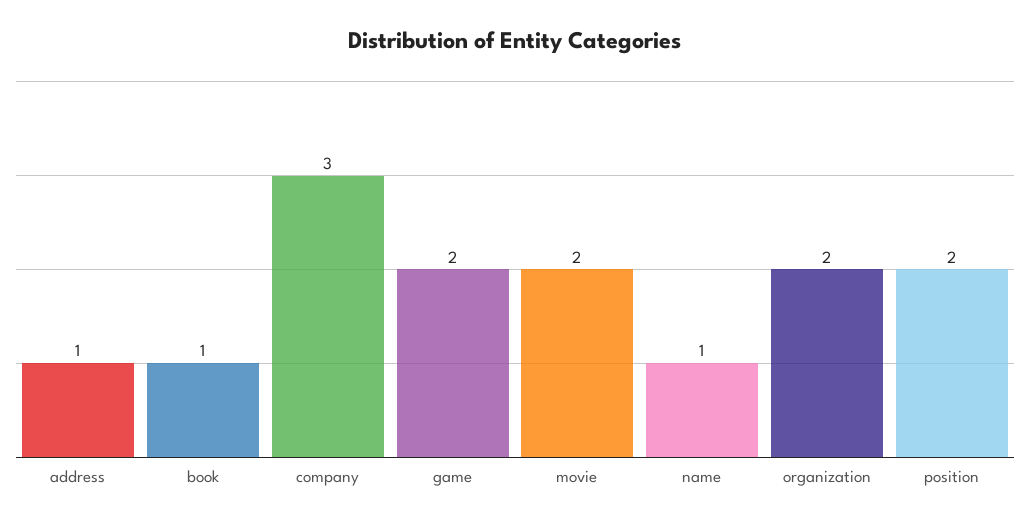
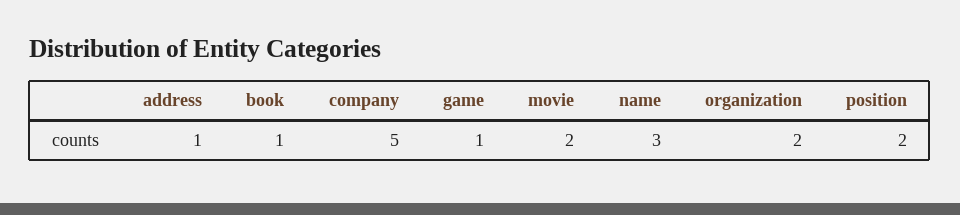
  {
    "address": 1,
    "book": 1,
-   "company": 3,
+   "company": 5,
-   "game": 2,
+   "game": 1,
    "movie": 2,
-   "name": 1,
+   "name": 3,
    "organization": 2,
    "position": 2
  }

